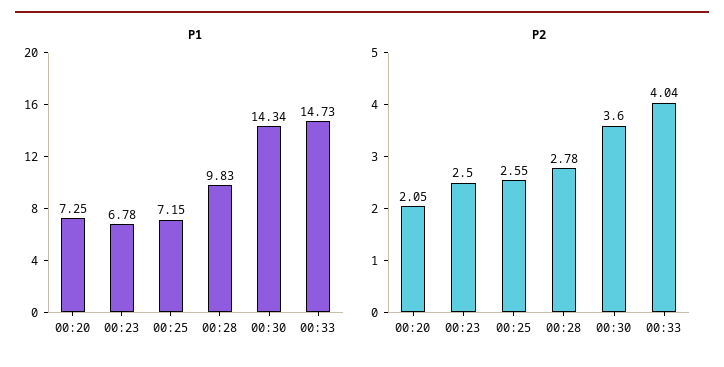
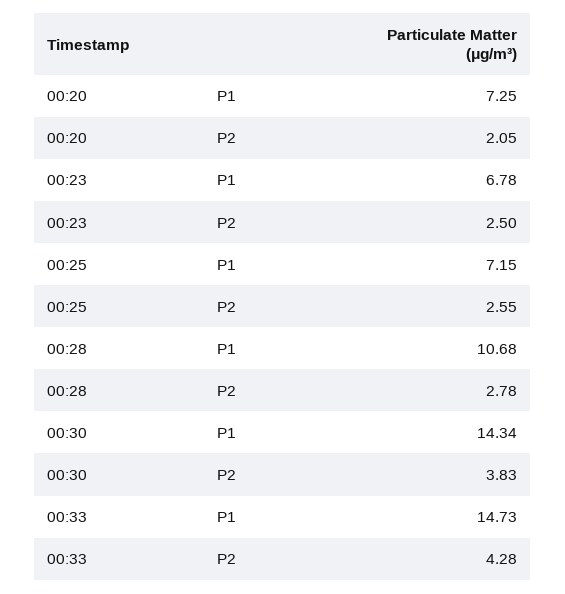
  {
    "P1": {
      "00:20": 7.25,
      "00:23": 6.78,
      "00:25": 7.15,
-     "00:28": 9.83,
+     "00:28": 10.68,
      "00:30": 14.34,
      "00:33": 14.73
    },
    "P2": {
      "00:20": 2.05,
      "00:23": 2.5,
      "00:25": 2.55,
      "00:28": 2.78,
-     "00:30": 3.6,
+     "00:30": 3.83,
-     "00:33": 4.04
+     "00:33": 4.28
    }
  }

